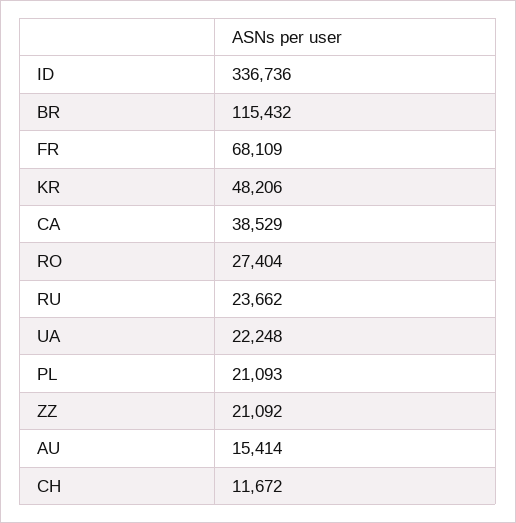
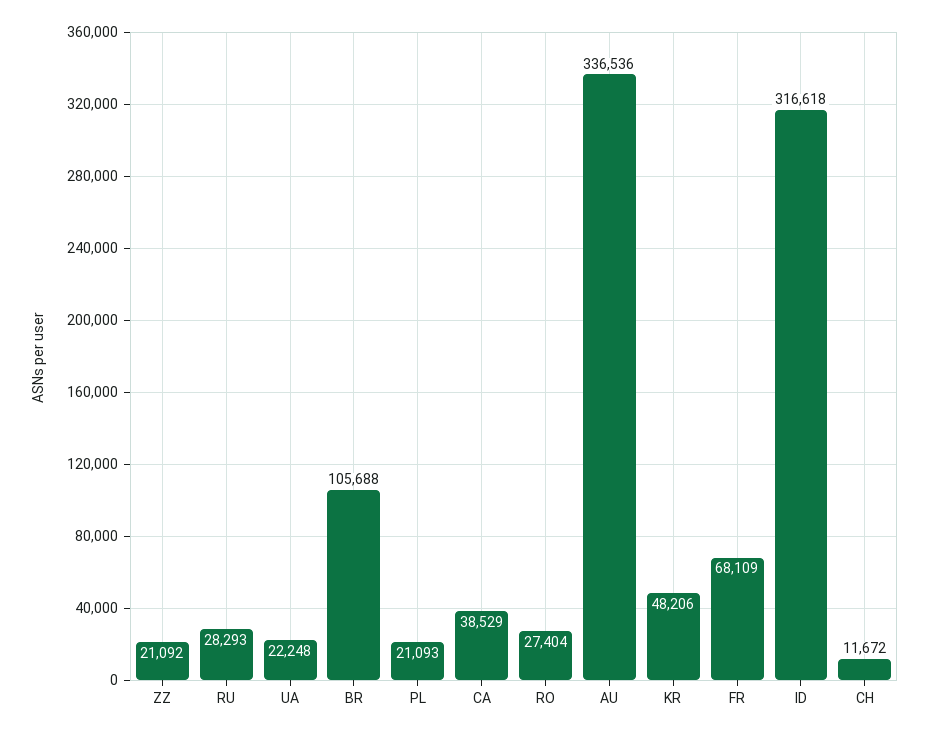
  {
-   "ID": 336736,
+   "ID": 316618,
-   "BR": 115432,
+   "BR": 105688,
    "FR": 68109,
    "KR": 48206,
    "CA": 38529,
    "RO": 27404,
-   "RU": 23662,
+   "RU": 28293,
    "UA": 22248,
    "PL": 21093,
    "ZZ": 21092,
-   "AU": 15414,
+   "AU": 336536,
    "CH": 11672
  }

